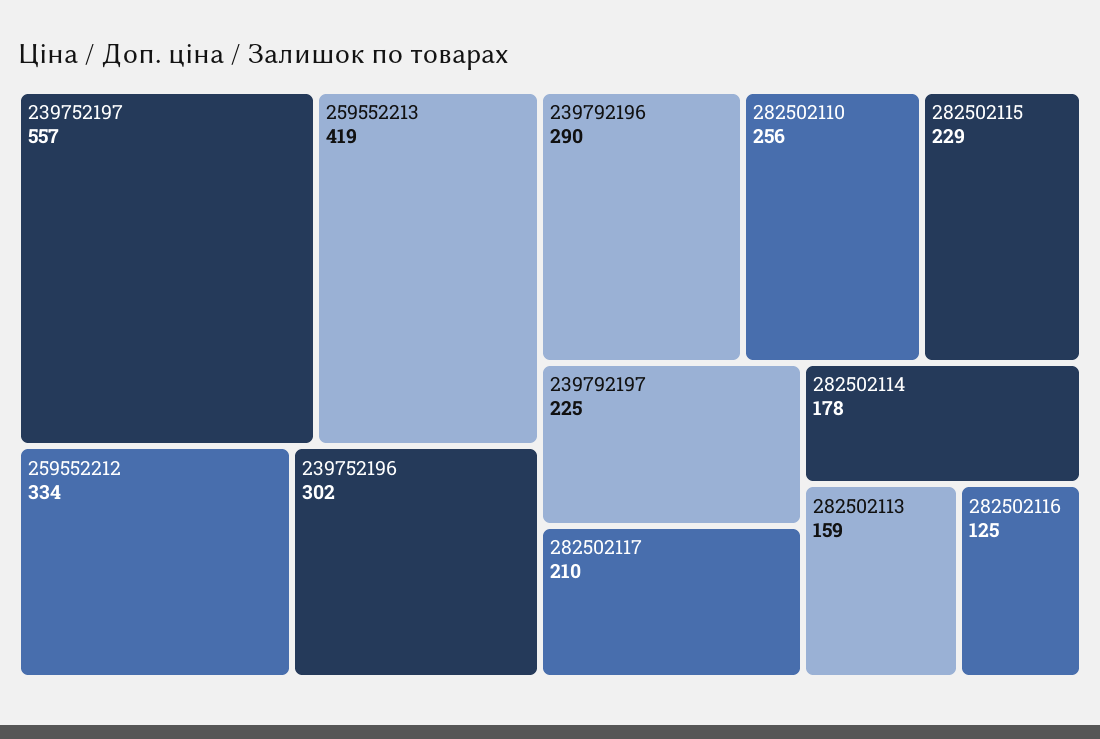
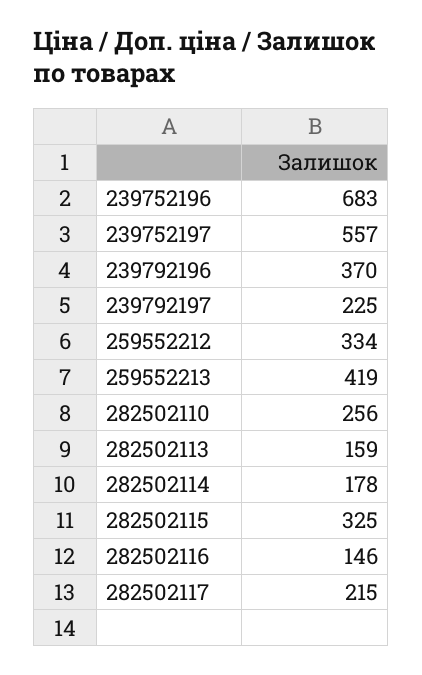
  {
    "239752197": 557,
    "259552213": 419,
    "259552212": 334,
-   "239752196": 302,
+   "239752196": 683,
-   "239792196": 290,
+   "239792196": 370,
    "282502110": 256,
-   "282502115": 229,
+   "282502115": 325,
    "239792197": 225,
-   "282502117": 210,
+   "282502117": 215,
    "282502114": 178,
    "282502113": 159,
-   "282502116": 125
+   "282502116": 146
  }

